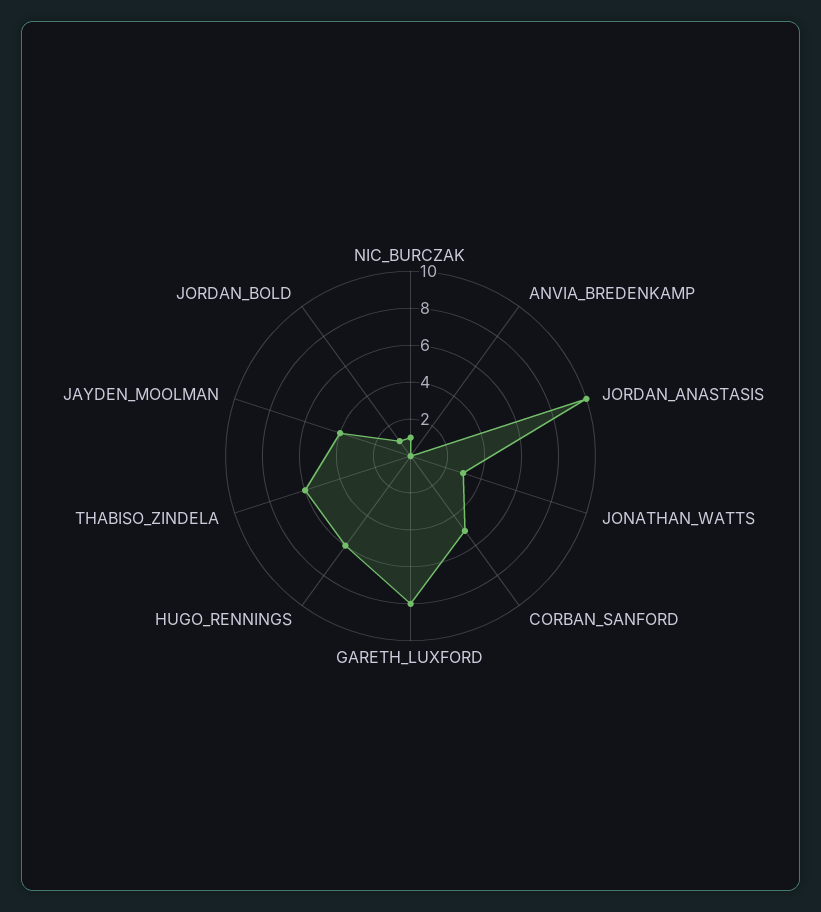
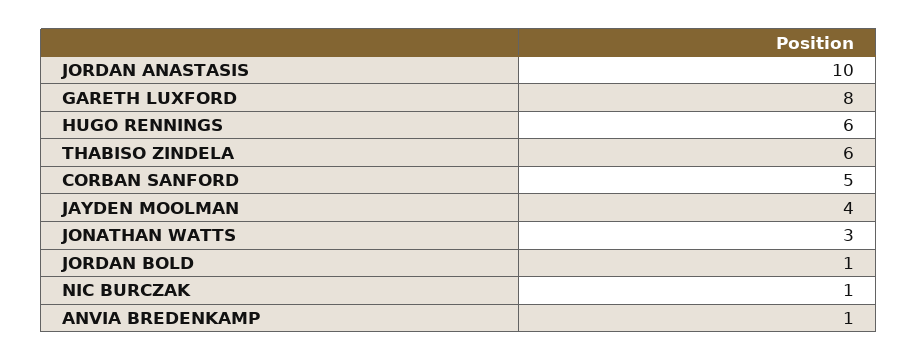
  {
    "NIC_BURCZAK": 1,
-   "ANVIA_BREDENKAMP": 0,
+   "ANVIA_BREDENKAMP": 1,
    "JORDAN_ANASTASIS": 10,
    "JONATHAN_WATTS": 3,
    "CORBAN_SANFORD": 5,
    "GARETH_LUXFORD": 8,
    "HUGO_RENNINGS": 6,
    "THABISO_ZINDELA": 6,
    "JAYDEN_MOOLMAN": 4,
    "JORDAN_BOLD": 1
  }

